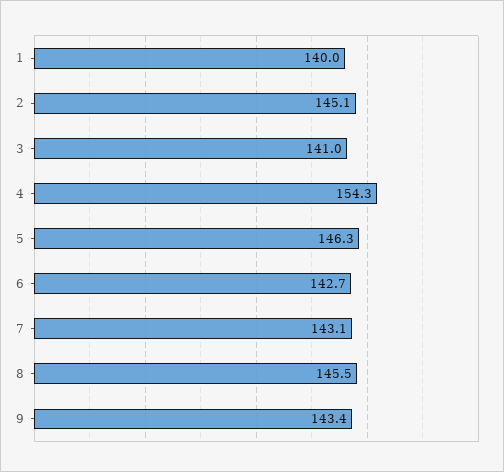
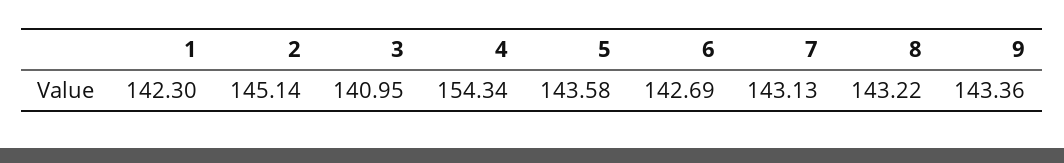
  {
-   "1": 140,
+   "1": 142.3,
    "2": 145.14,
    "3": 140.95,
    "4": 154.34,
-   "5": 146.3,
+   "5": 143.58,
    "6": 142.69,
    "7": 143.13,
-   "8": 145.5,
+   "8": 143.22,
    "9": 143.36
  }

